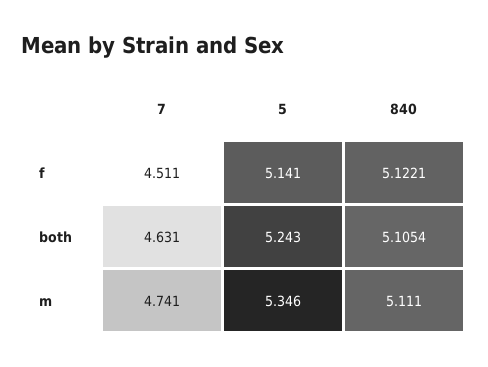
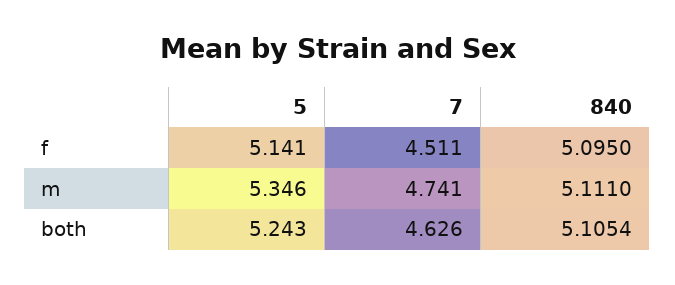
  {
    "7": {
      "f": 4.511,
-     "both": 4.631,
+     "both": 4.626,
      "m": 4.741
    },
    "5": {
      "f": 5.141,
      "both": 5.243,
      "m": 5.346
    },
    "840": {
-     "f": 5.1221,
+     "f": 5.095,
      "both": 5.1054,
      "m": 5.111
    }
  }

